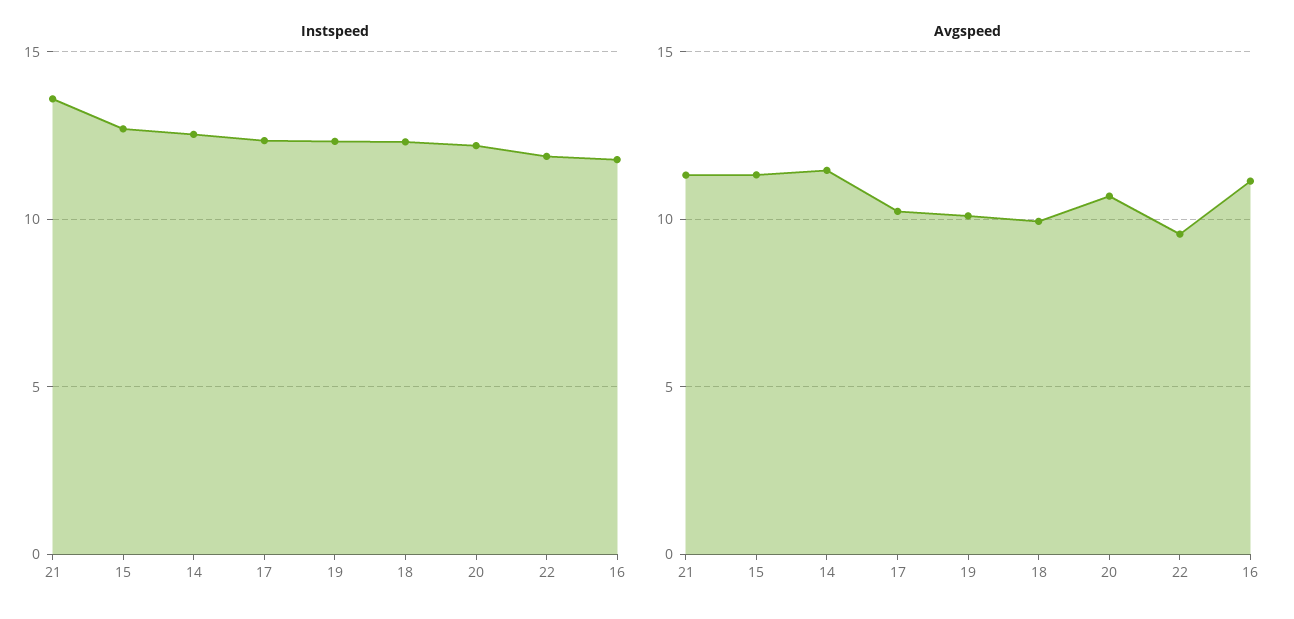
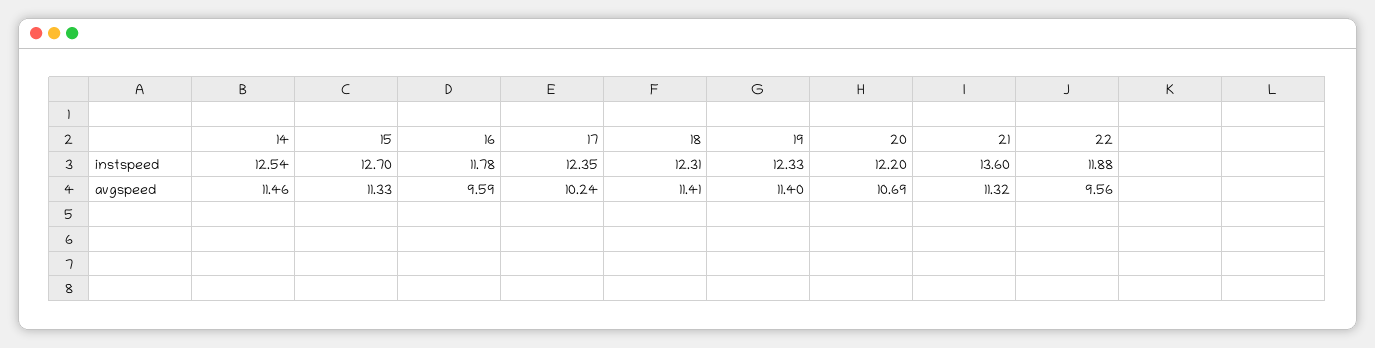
  {
    "Instspeed": {
      "21": 13.6,
      "15": 12.7,
      "14": 12.54,
      "17": 12.35,
      "19": 12.33,
      "18": 12.31,
      "20": 12.2,
      "22": 11.88,
      "16": 11.78
    },
    "Avgspeed": {
      "21": 11.32,
      "15": 11.33,
      "14": 11.46,
      "17": 10.24,
-     "19": 10,
+     "19": 11.4,
-     "18": 10,
+     "18": 11.41,
      "20": 10.69,
      "22": 9.56,
-     "16": 11
+     "16": 9.59
    }
  }

